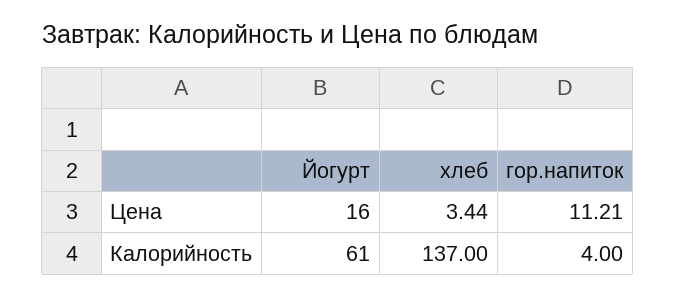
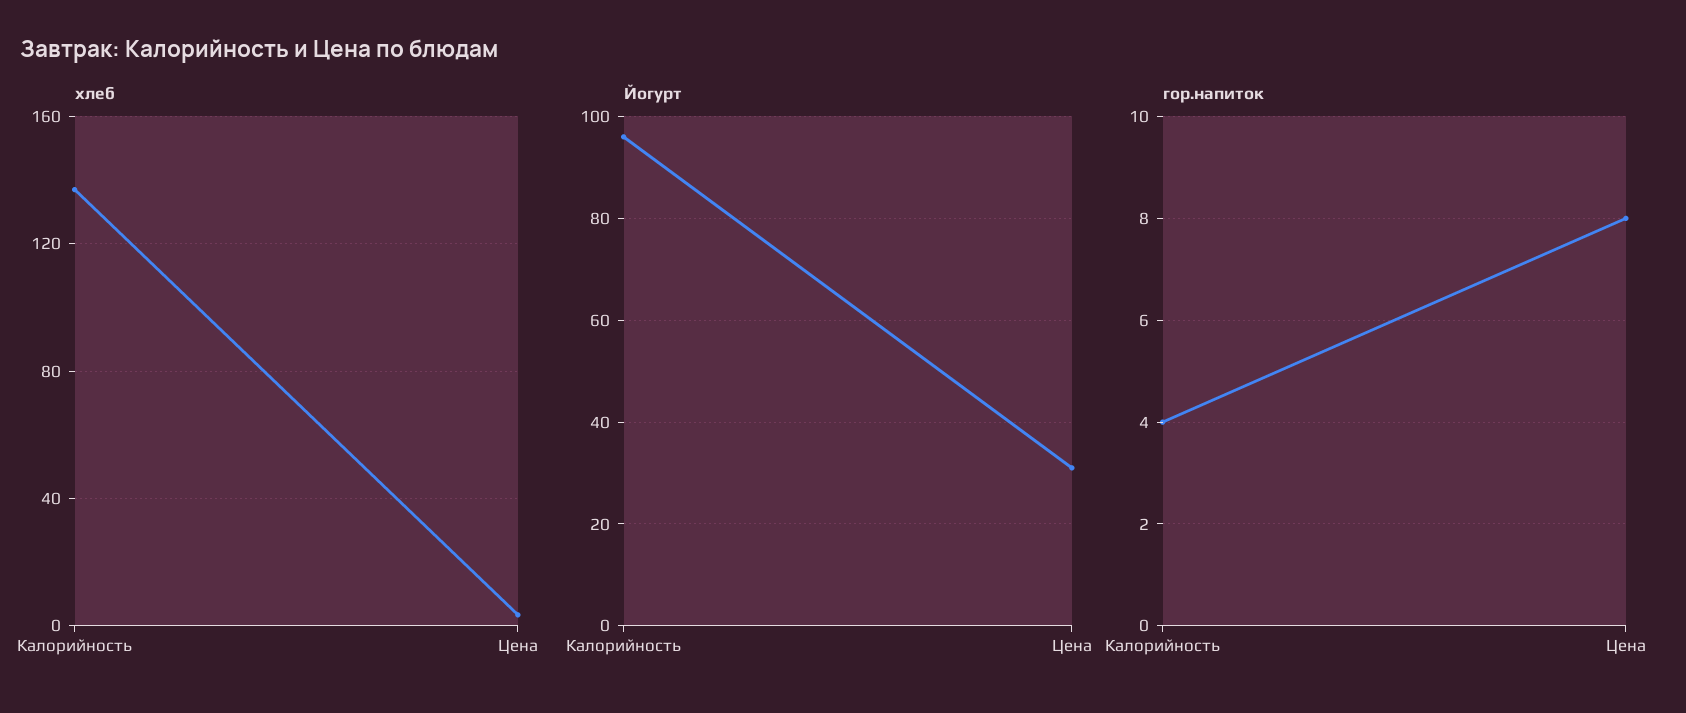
  {
    "Йогурт": {
-     "Цена": 16,
+     "Цена": 30,
-     "Калорийность": 61
+     "Калорийность": 95
    },
    "хлеб": {
      "Цена": 3.44,
      "Калорийность": 137
    },
    "гор.напиток": {
-     "Цена": 11.21,
+     "Цена": 8,
      "Калорийность": 4
    }
  }

